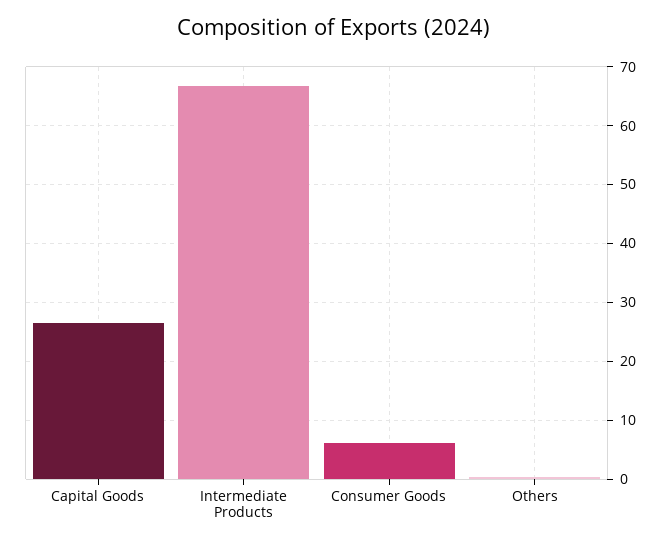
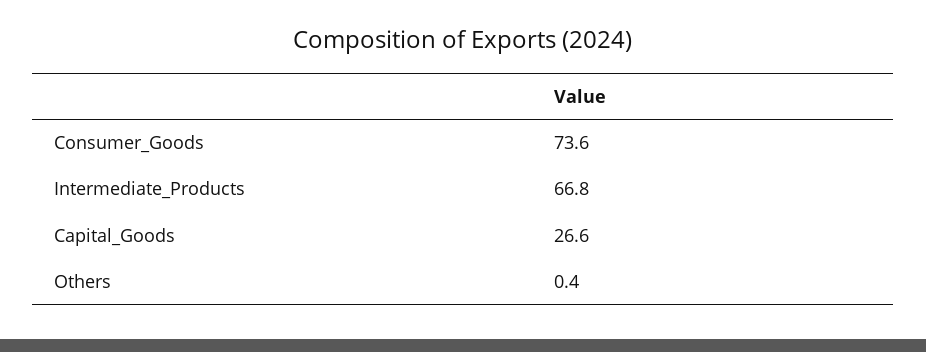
  {
    "Capital Goods": 26.6,
    "Intermediate Products": 66.8,
-   "Consumer Goods": 6,
+   "Consumer Goods": 73.6,
    "Others": 0.4
  }

